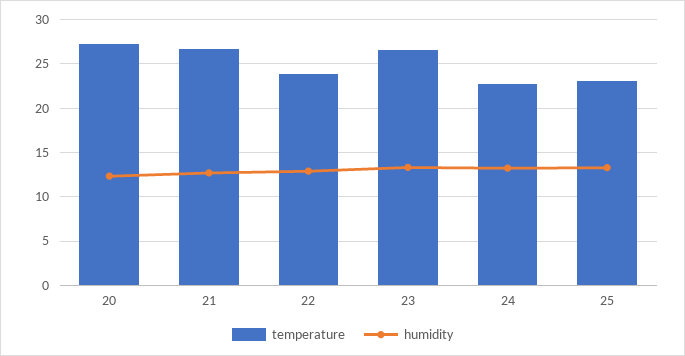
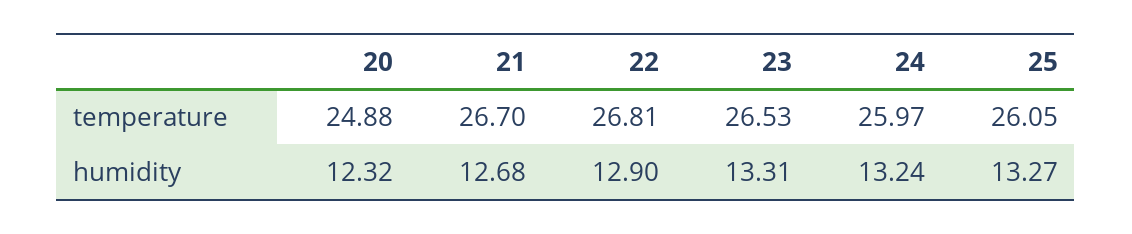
  {
    "temperature": {
-     "20": 27,
+     "20": 24.88,
      "21": 26.7,
-     "22": 24,
+     "22": 26.81,
      "23": 26.53,
-     "24": 23,
+     "24": 25.97,
-     "25": 23
+     "25": 26.05
    },
    "humidity": {
      "20": 12.32,
      "21": 12.68,
      "22": 12.9,
      "23": 13.31,
      "24": 13.24,
      "25": 13.27
    }
  }

